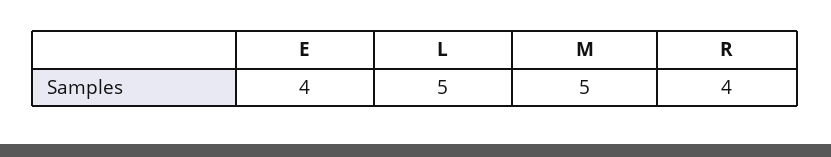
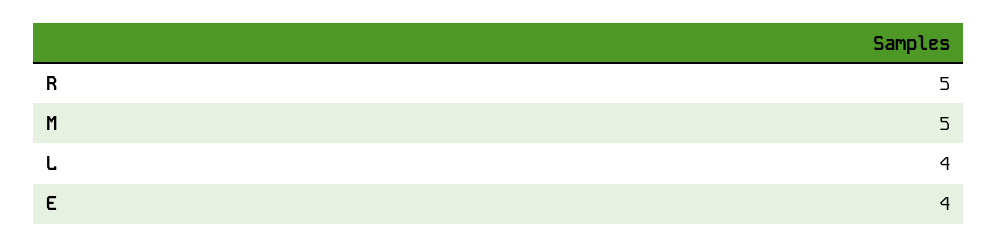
  {
    "E": 4,
-   "L": 5,
+   "L": 4,
    "M": 5,
-   "R": 4
+   "R": 5
  }

